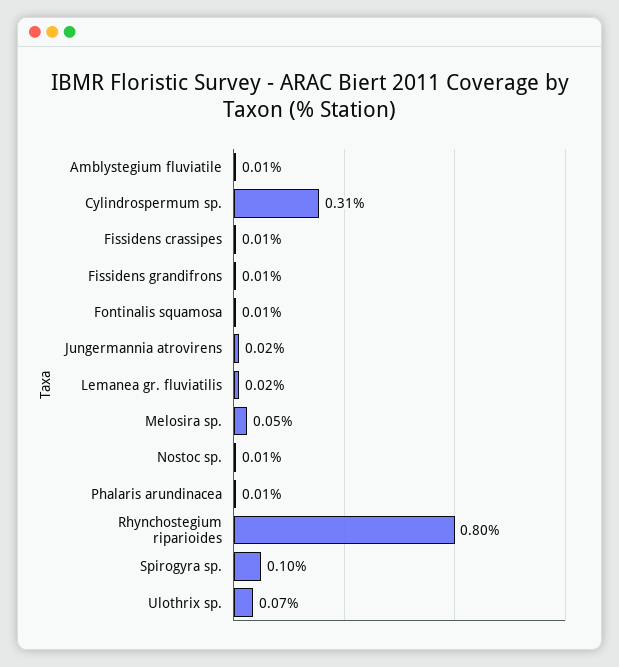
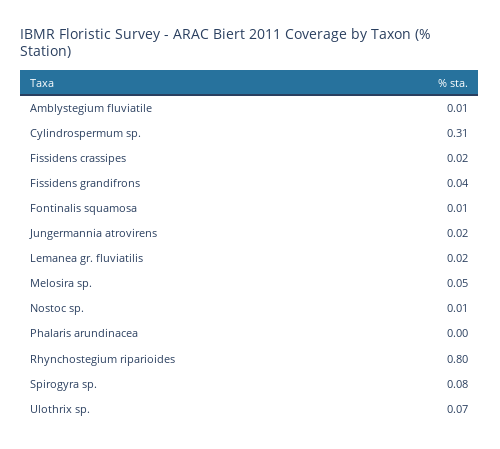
  {
    "Amblystegium fluviatile": 0.01,
    "Cylindrospermum sp.": 0.31,
-   "Fissidens crassipes": 0.01,
+   "Fissidens crassipes": 0.02,
-   "Fissidens grandifrons": 0.01,
+   "Fissidens grandifrons": 0.04,
    "Fontinalis squamosa": 0.01,
    "Jungermannia atrovirens": 0.02,
    "Lemanea gr. fluviatilis": 0.02,
    "Melosira sp.": 0.05,
    "Nostoc sp.": 0.01,
-   "Phalaris arundinacea": 0.01,
+   "Phalaris arundinacea": 0,
    "Rhynchostegium riparioides": 0.8,
-   "Spirogyra sp.": 0.1,
+   "Spirogyra sp.": 0.08,
    "Ulothrix sp.": 0.07
  }

